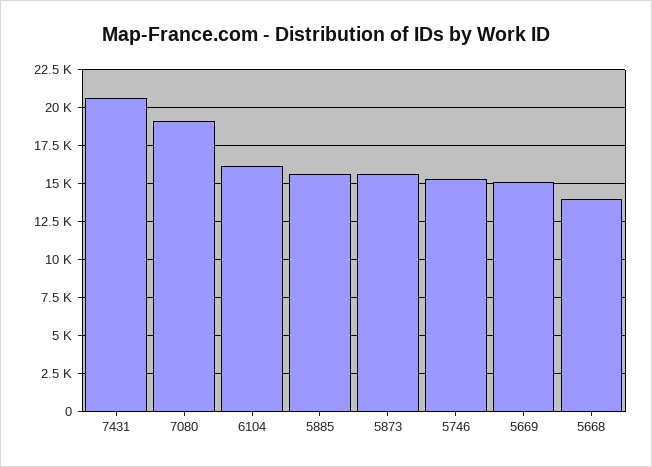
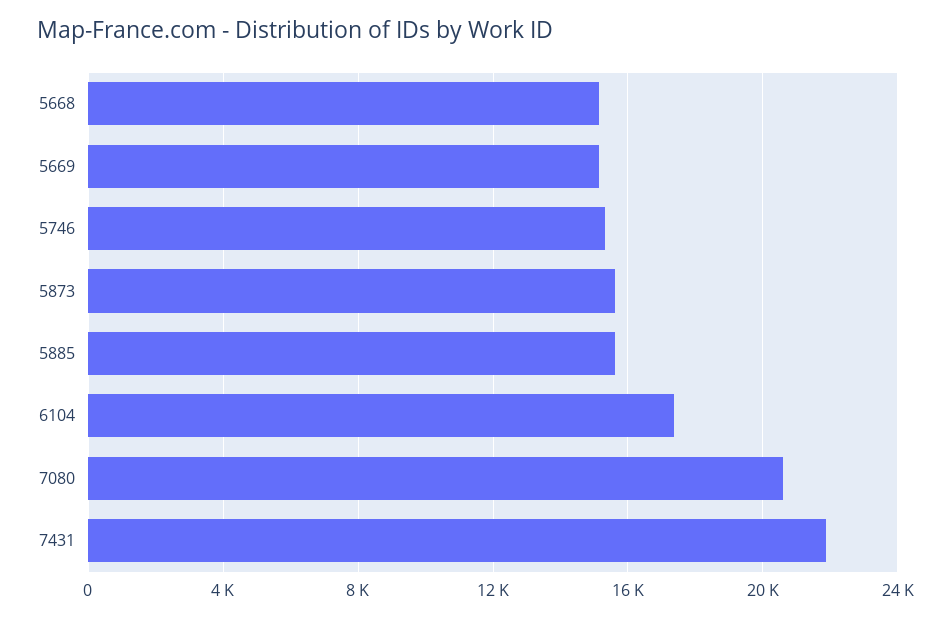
  {
-   "7431": 20500,
+   "7431": 22000,
-   "7080": 19000,
+   "7080": 20500,
-   "6104": 16000,
+   "6104": 17500,
    "5885": 15500,
    "5873": 15500,
    "5746": 15500,
    "5669": 15000,
-   "5668": 14000
+   "5668": 15000
  }

